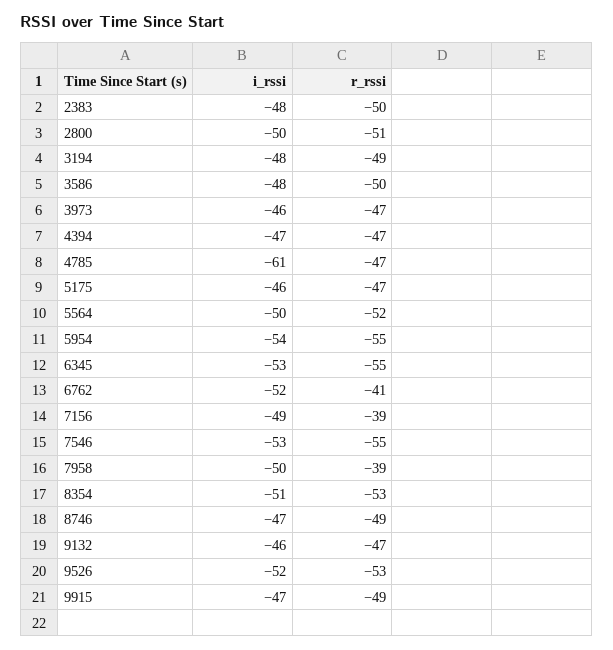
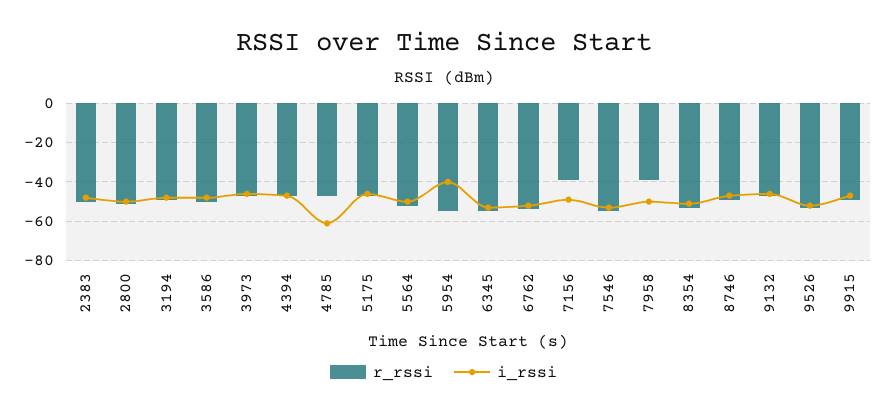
  {
    "i_rssi": {
      "2383": -48,
      "2800": -50,
      "3194": -48,
      "3586": -48,
      "3973": -46,
      "4394": -47,
      "4785": -61,
      "5175": -46,
      "5564": -50,
-     "5954": -54,
+     "5954": -40,
      "6345": -53,
      "6762": -52,
      "7156": -49,
      "7546": -53,
      "7958": -50,
      "8354": -51,
      "8746": -47,
      "9132": -46,
      "9526": -52,
      "9915": -47
    },
    "r_rssi": {
      "2383": -50,
      "2800": -51,
      "3194": -49,
      "3586": -50,
      "3973": -47,
      "4394": -47,
      "4785": -47,
      "5175": -47,
      "5564": -52,
      "5954": -55,
      "6345": -55,
-     "6762": -41,
+     "6762": -55,
      "7156": -39,
      "7546": -55,
      "7958": -39,
      "8354": -53,
      "8746": -49,
      "9132": -47,
      "9526": -53,
      "9915": -49
    }
  }

